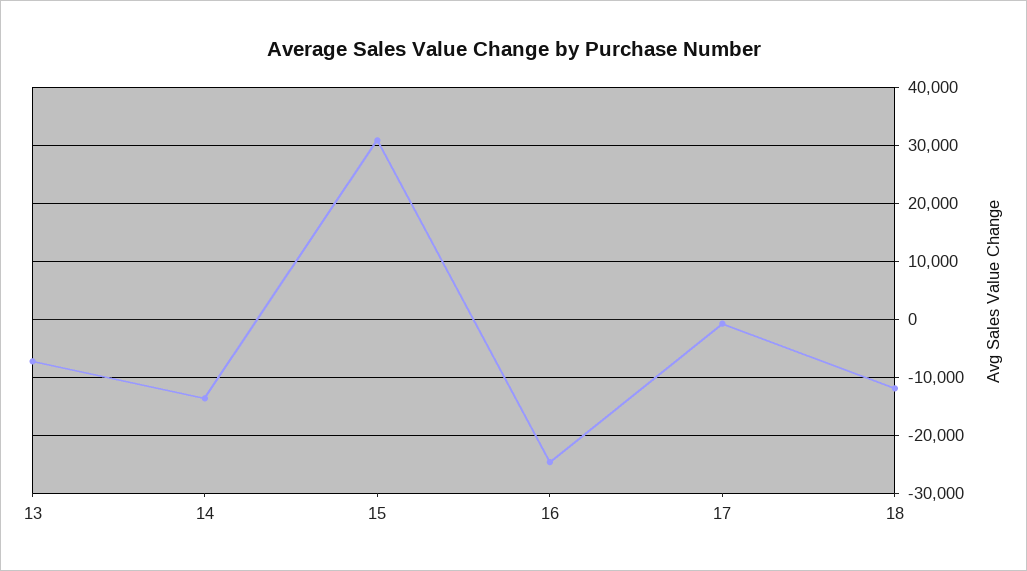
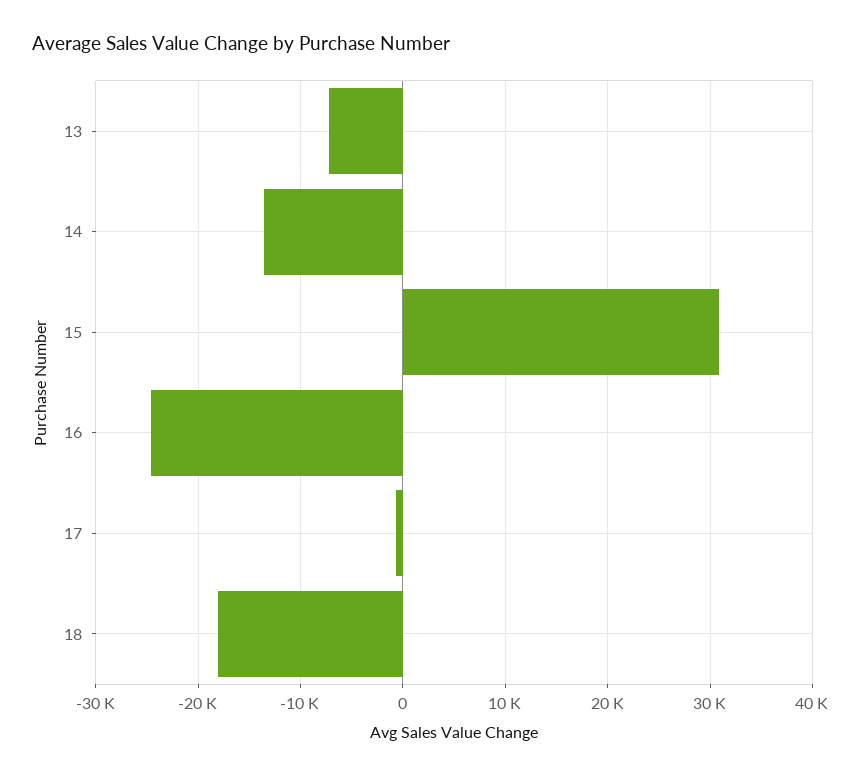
  {
    "13": -7000,
    "14": -14000,
    "15": 31000,
    "16": -25000,
    "17": -1000,
-   "18": -12000
+   "18": -18000
  }

